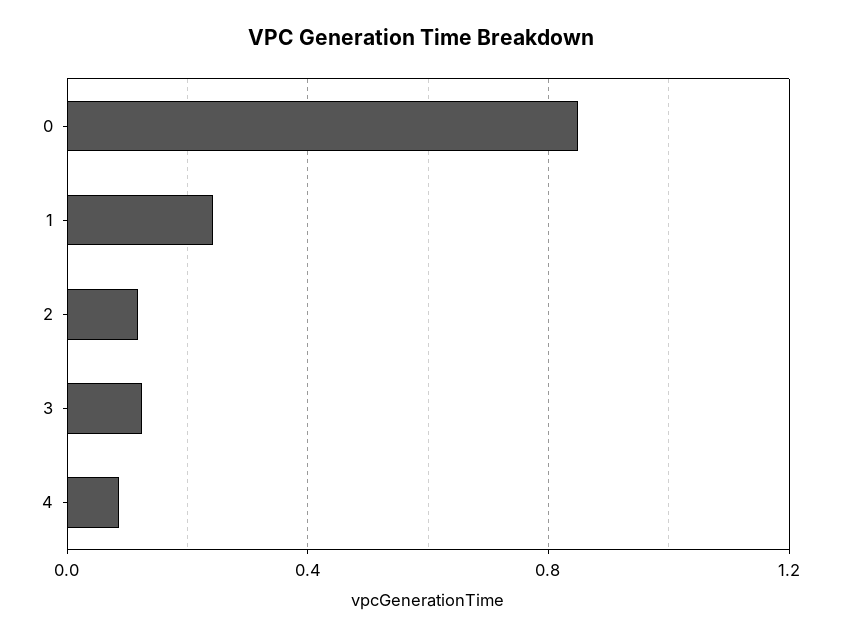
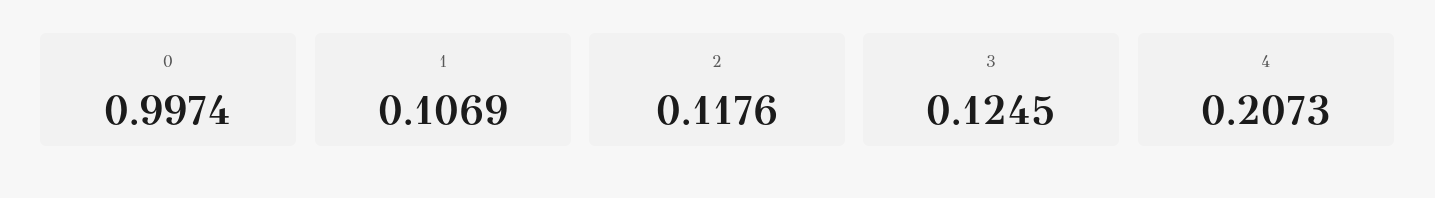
  {
-   "0": 0.85,
+   "0": 0.9974,
-   "1": 0.25,
+   "1": 0.1069,
    "2": 0.1176,
    "3": 0.1245,
-   "4": 0.1
+   "4": 0.2073
  }

